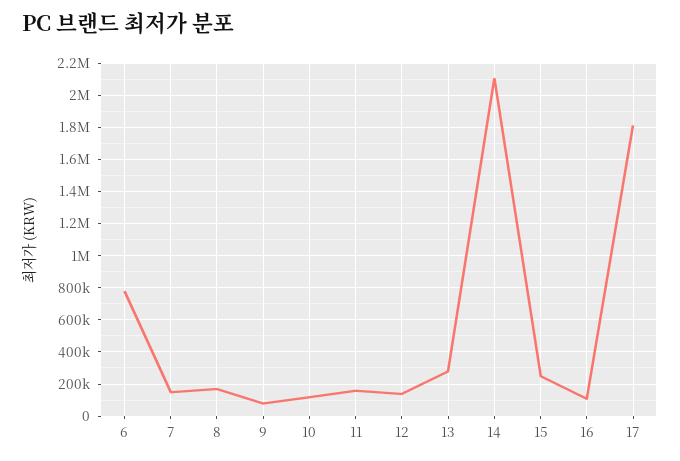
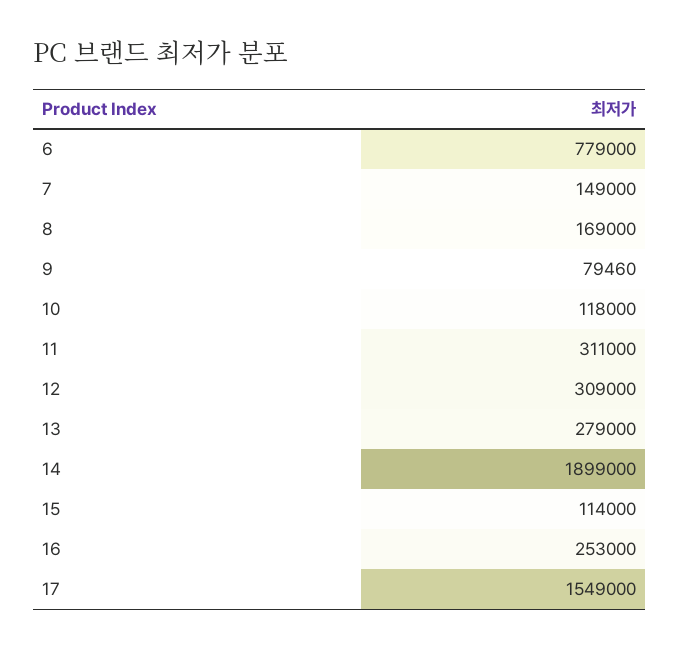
  {
    "6": 779000,
    "7": 149000,
    "8": 169000,
    "9": 79460,
    "10": 118000,
-   "11": 150000,
+   "11": 311000,
-   "12": 150000,
+   "12": 309000,
    "13": 279000,
-   "14": 2100000,
+   "14": 1899000,
-   "15": 250000,
+   "15": 114000,
-   "16": 100000,
+   "16": 253000,
-   "17": 1800000
+   "17": 1549000
  }

